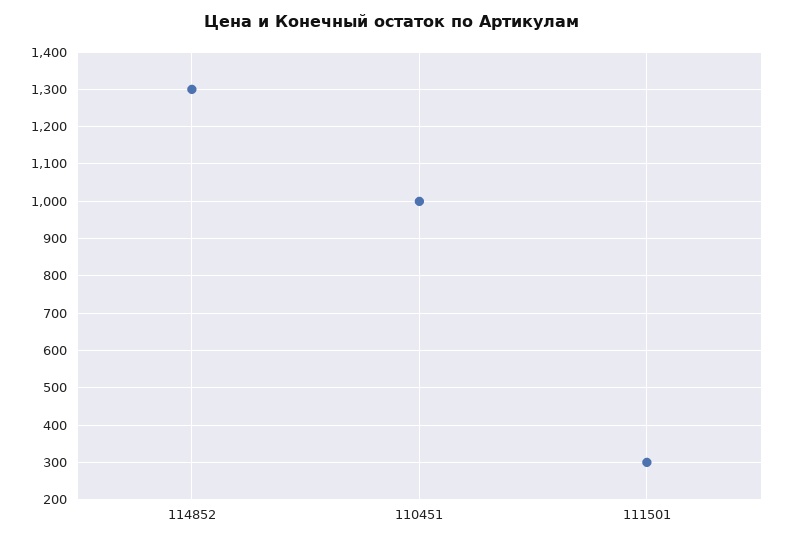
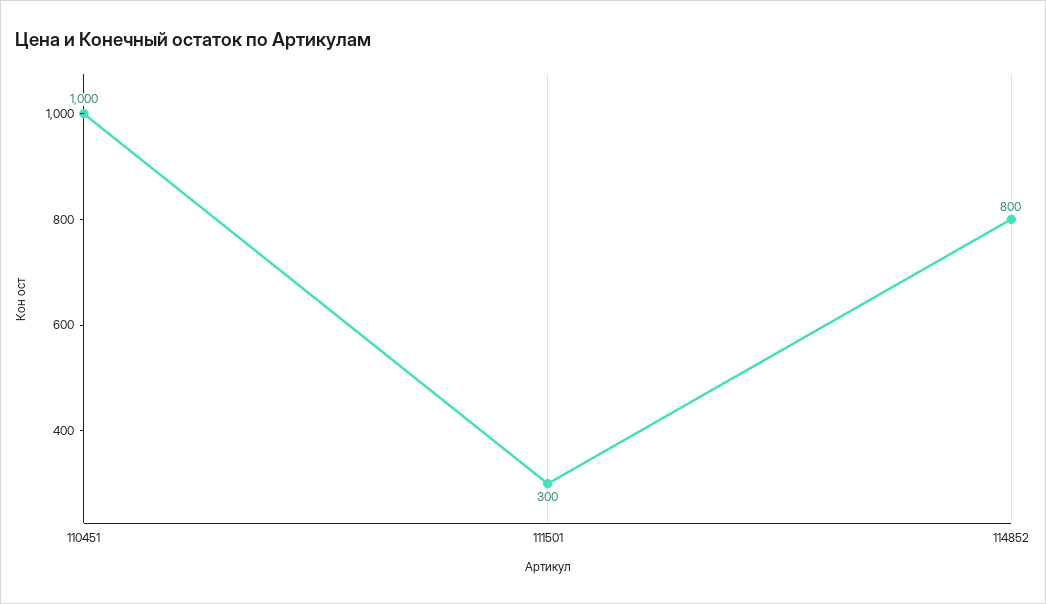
  {
-   "114852": 1300,
+   "114852": 800,
    "110451": 1000,
    "111501": 300
  }

